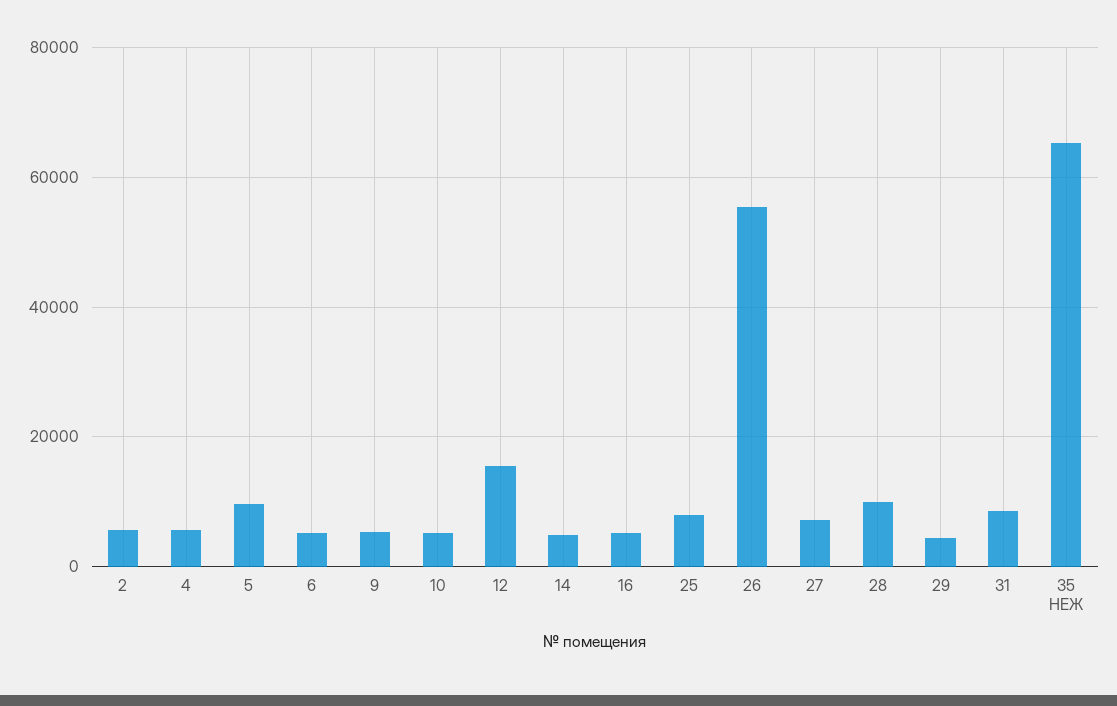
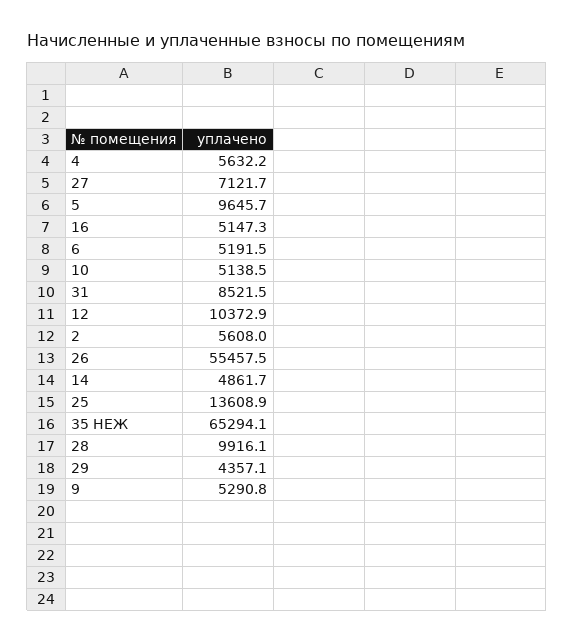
  {
    "2": 5608,
    "4": 5632.2,
    "5": 9645.7,
    "6": 5191.5,
    "9": 5290.8,
    "10": 5138.5,
-   "12": 16000,
+   "12": 10372.9,
    "14": 4861.7,
    "16": 5147.3,
-   "25": 8000,
+   "25": 13608.9,
    "26": 55457.5,
    "27": 7121.7,
    "28": 9916.1,
    "29": 4357.1,
    "31": 8521.5,
    "35 НЕЖ": 65294.1
  }

